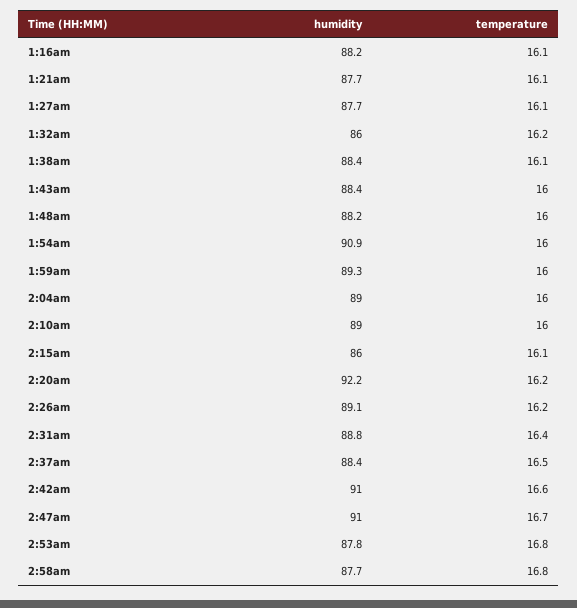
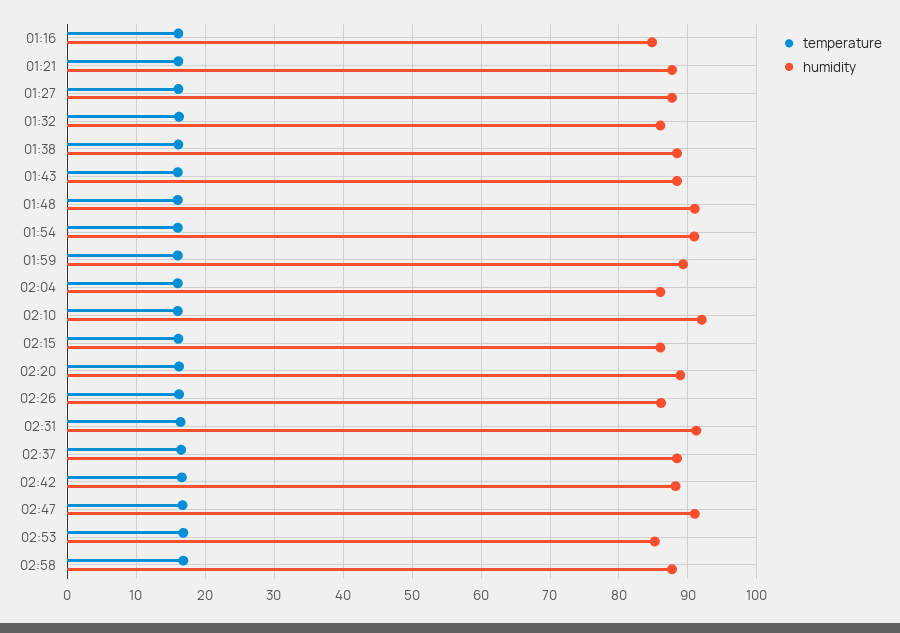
  {
    "humidity": {
-     "1:16am": 88.2,
+     "1:16am": 85,
      "1:21am": 87.7,
      "1:27am": 87.7,
      "1:32am": 86,
      "1:38am": 88.4,
      "1:43am": 88.4,
-     "1:48am": 88.2,
+     "1:48am": 91,
      "1:54am": 90.9,
      "1:59am": 89.3,
-     "2:04am": 89,
+     "2:04am": 86,
-     "2:10am": 89,
+     "2:10am": 92,
      "2:15am": 86,
-     "2:20am": 92.2,
+     "2:20am": 89,
-     "2:26am": 89.1,
+     "2:26am": 86,
-     "2:31am": 88.8,
+     "2:31am": 91,
      "2:37am": 88.4,
-     "2:42am": 91,
+     "2:42am": 88,
      "2:47am": 91,
-     "2:53am": 87.8,
+     "2:53am": 85,
      "2:58am": 87.7
    },
    "temperature": {
      "1:16am": 16.1,
      "1:21am": 16.1,
      "1:27am": 16.1,
      "1:32am": 16.2,
      "1:38am": 16.1,
      "1:43am": 16,
      "1:48am": 16,
      "1:54am": 16,
      "1:59am": 16,
      "2:04am": 16,
      "2:10am": 16,
      "2:15am": 16.1,
      "2:20am": 16.2,
      "2:26am": 16.2,
      "2:31am": 16.4,
      "2:37am": 16.5,
      "2:42am": 16.6,
      "2:47am": 16.7,
      "2:53am": 16.8,
      "2:58am": 16.8
    }
  }

